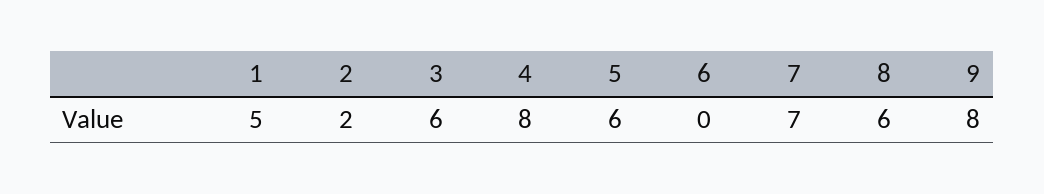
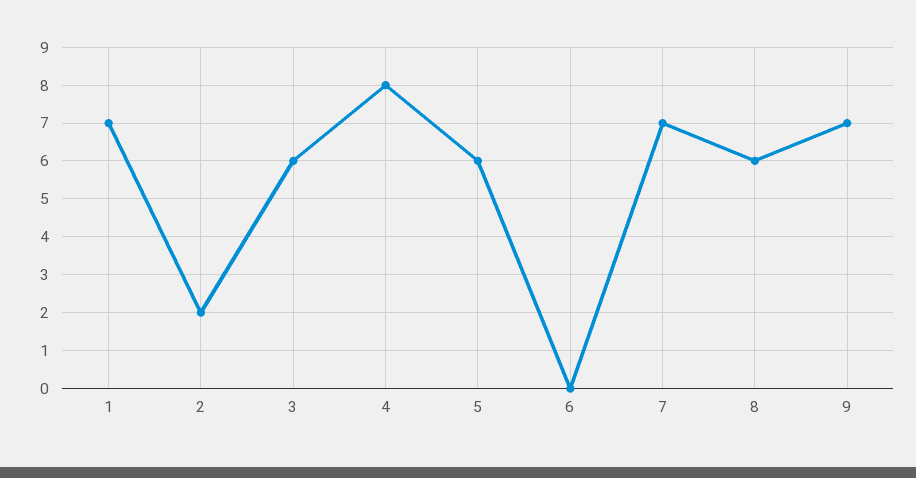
  {
-   "1": 5,
+   "1": 7,
    "2": 2,
    "3": 6,
    "4": 8,
    "5": 6,
    "6": 0,
    "7": 7,
    "8": 6,
-   "9": 8
+   "9": 7
  }

